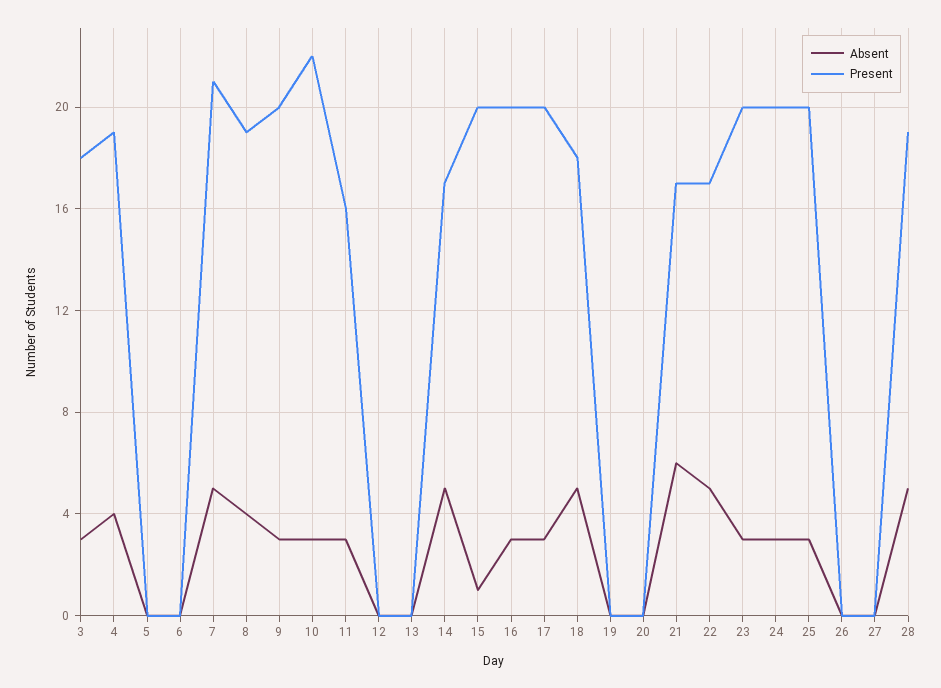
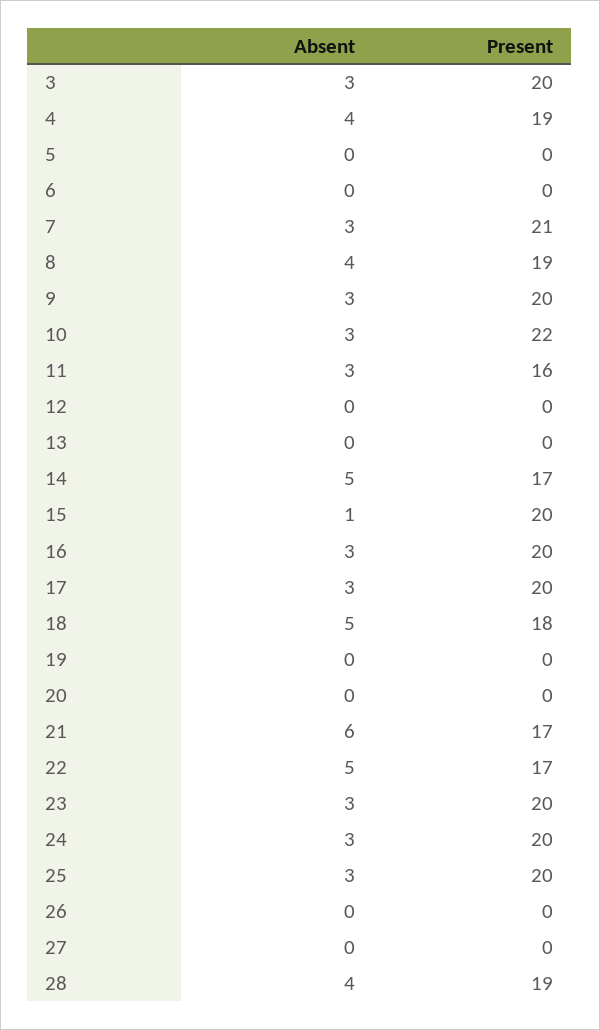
  {
    "Absent": {
      "3": 3,
      "4": 4,
      "5": 0,
      "6": 0,
-     "7": 5,
+     "7": 3,
      "8": 4,
      "9": 3,
      "10": 3,
      "11": 3,
      "12": 0,
      "13": 0,
      "14": 5,
      "15": 1,
      "16": 3,
      "17": 3,
      "18": 5,
      "19": 0,
      "20": 0,
      "21": 6,
      "22": 5,
      "23": 3,
      "24": 3,
      "25": 3,
      "26": 0,
      "27": 0,
-     "28": 5
+     "28": 4
    },
    "Present": {
-     "3": 18,
+     "3": 20,
      "4": 19,
      "5": 0,
      "6": 0,
      "7": 21,
      "8": 19,
      "9": 20,
      "10": 22,
      "11": 16,
      "12": 0,
      "13": 0,
      "14": 17,
      "15": 20,
      "16": 20,
      "17": 20,
      "18": 18,
      "19": 0,
      "20": 0,
      "21": 17,
      "22": 17,
      "23": 20,
      "24": 20,
      "25": 20,
      "26": 0,
      "27": 0,
      "28": 19
    }
  }

